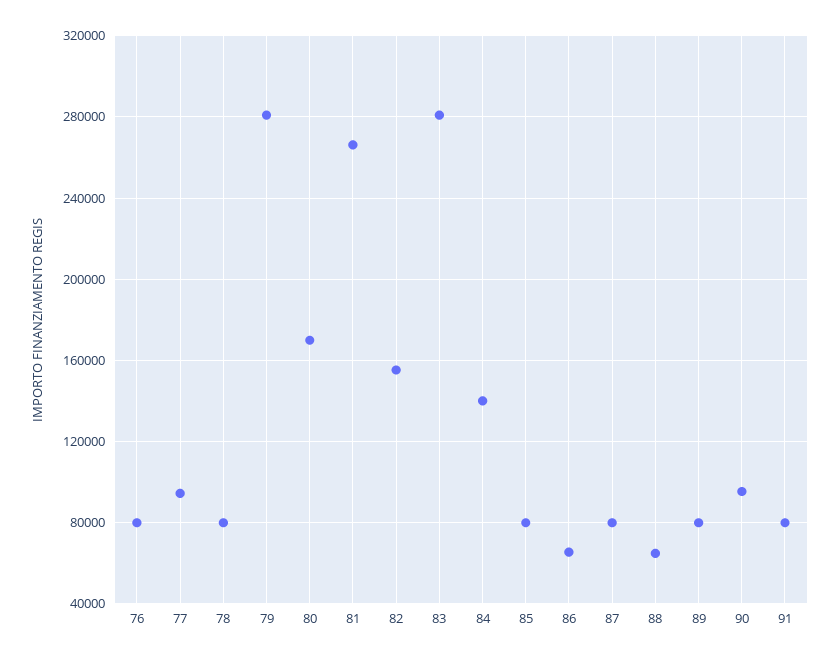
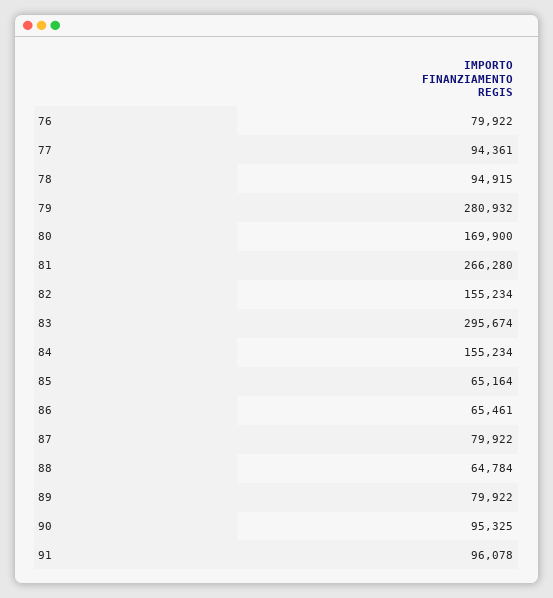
  {
    "76": 79922,
    "77": 94361,
-   "78": 80000,
+   "78": 94915,
    "79": 280932,
    "80": 169900,
    "81": 266280,
    "82": 155234,
-   "83": 280000,
+   "83": 295674,
-   "84": 140000,
+   "84": 155234,
-   "85": 80000,
+   "85": 65164,
    "86": 65461,
    "87": 79922,
    "88": 64784,
    "89": 79922,
    "90": 95325,
-   "91": 80000
+   "91": 96078
  }

